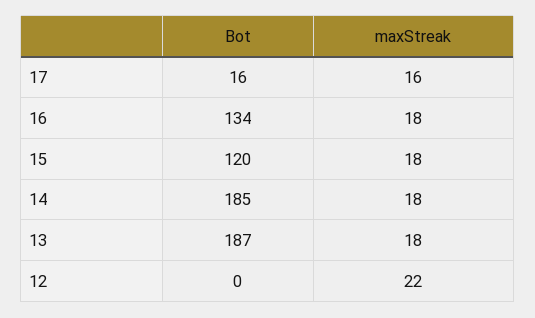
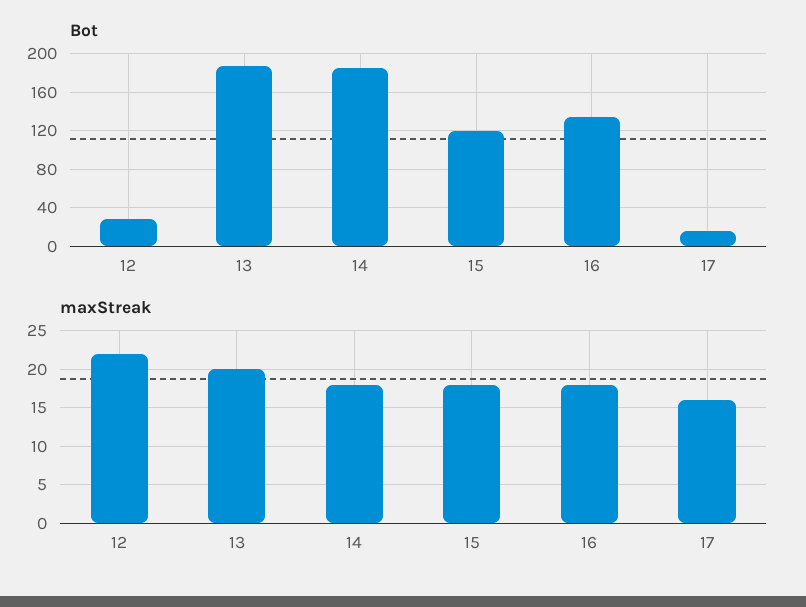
  {
    "Bot": {
      "17": 16,
      "16": 134,
      "15": 120,
      "14": 185,
      "13": 187,
-     "12": 0
+     "12": 30
    },
    "maxStreak": {
      "17": 16,
      "16": 18,
      "15": 18,
      "14": 18,
-     "13": 18,
+     "13": 20,
      "12": 22
    }
  }

